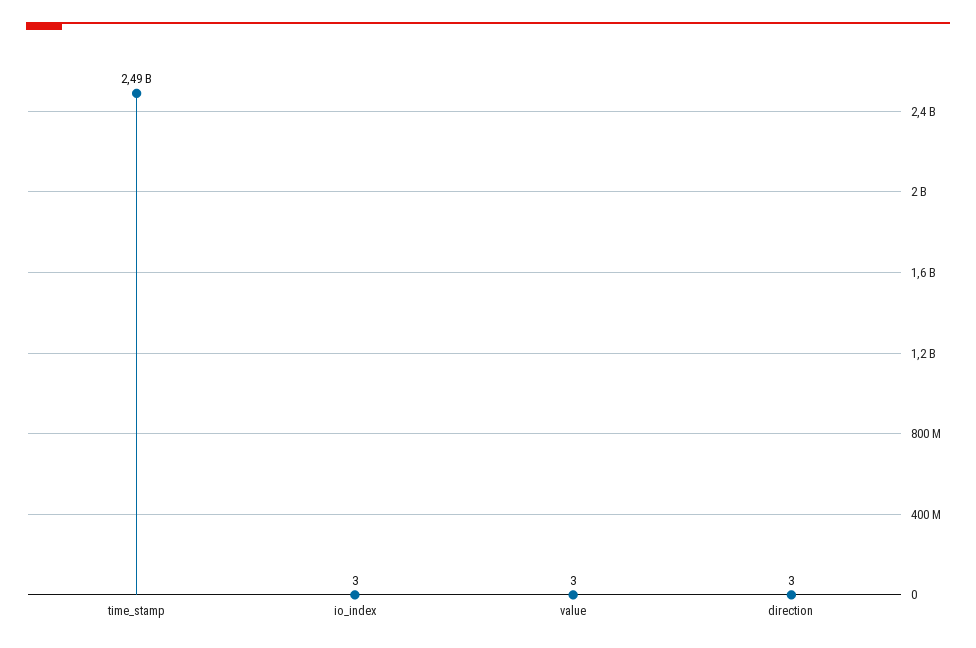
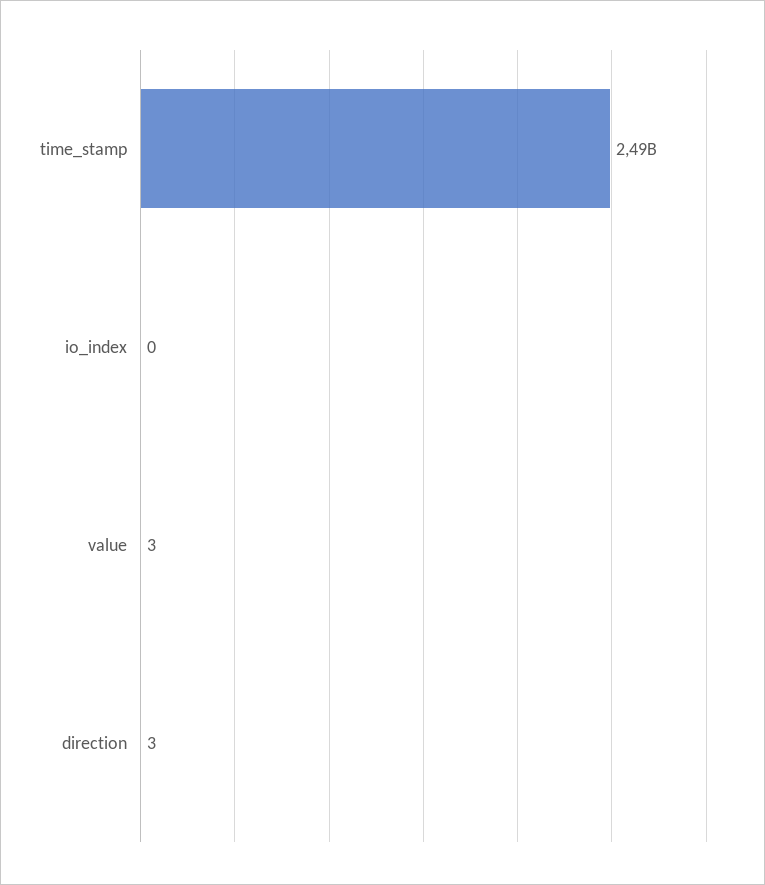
  {
    "time_stamp": 2490000000,
-   "io_index": 3,
+   "io_index": 0,
    "value": 3,
    "direction": 3
  }

